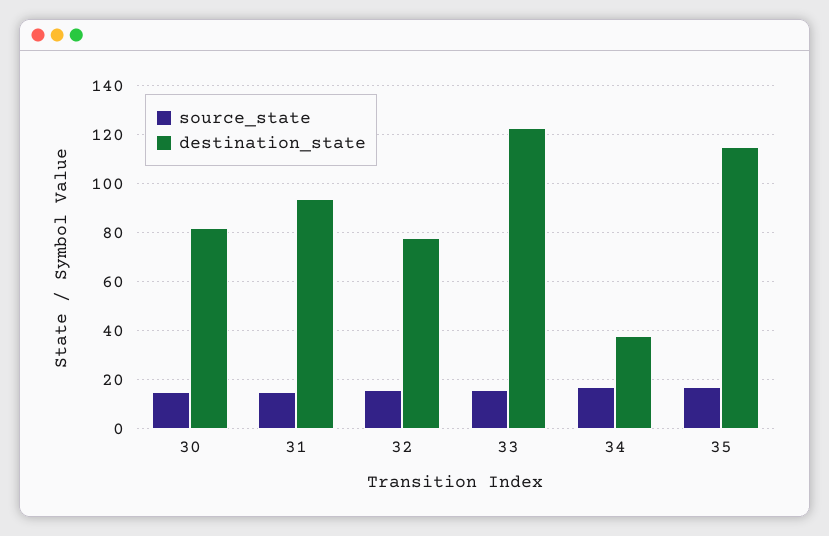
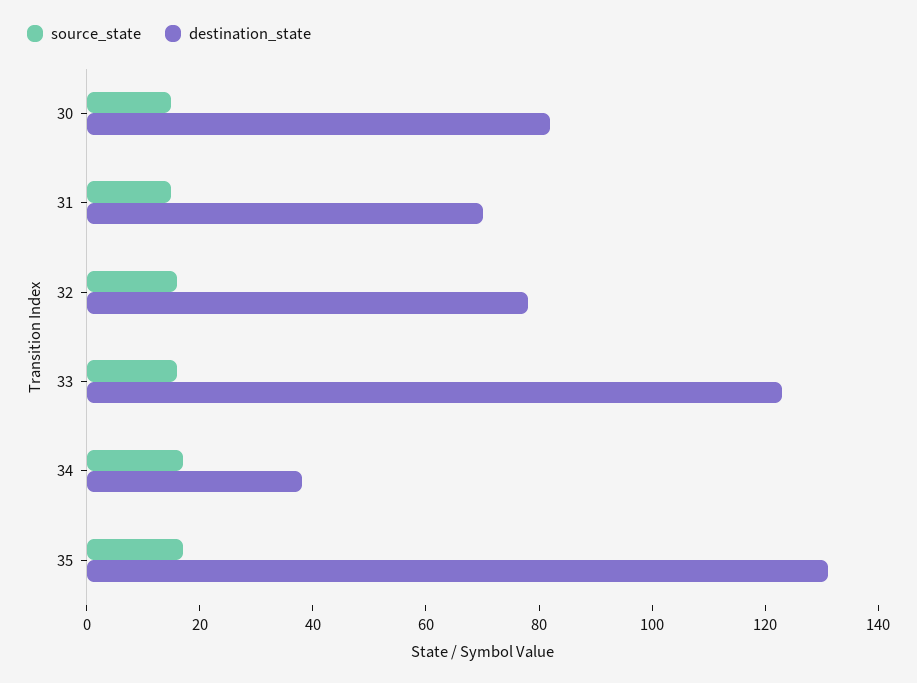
  {
    "source_state": {
      "30": 15,
      "31": 15,
      "32": 15,
      "33": 15,
      "34": 15,
      "35": 15
    },
    "destination_state": {
      "30": 80,
-     "31": 95,
+     "31": 70,
      "32": 80,
      "33": 125,
      "34": 40,
-     "35": 115
+     "35": 130
    }
  }

